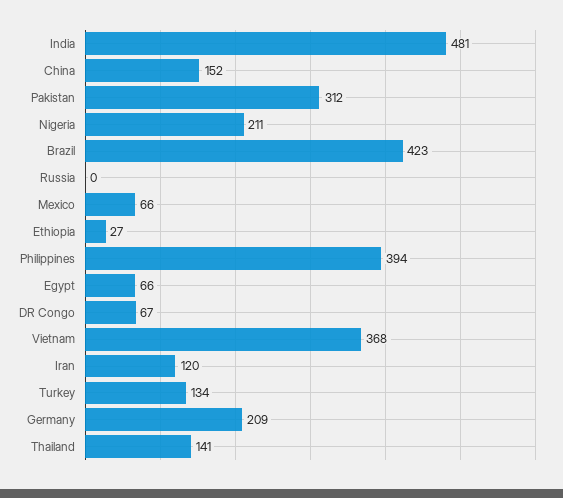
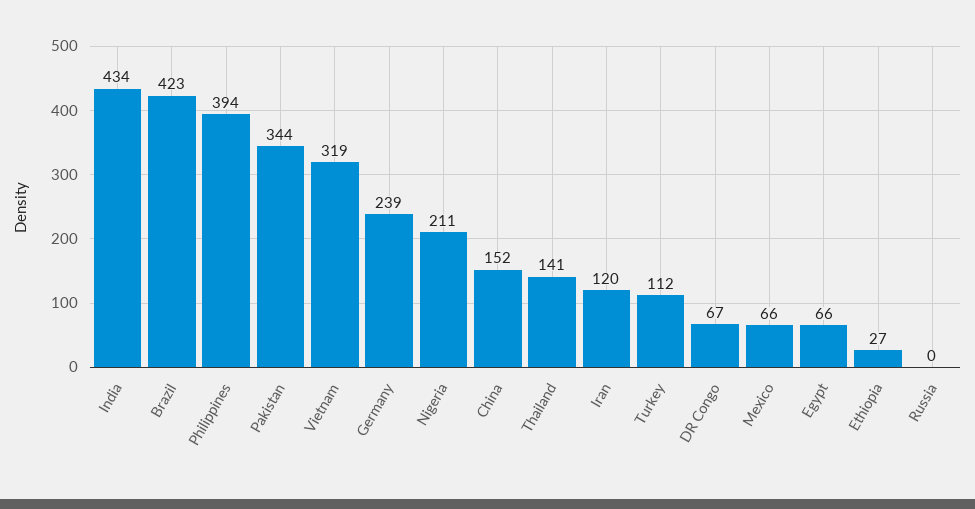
  {
-   "India": 481,
+   "India": 434,
    "China": 152,
-   "Pakistan": 312,
+   "Pakistan": 344,
    "Nigeria": 211,
    "Brazil": 423,
    "Russia": 0,
    "Mexico": 66,
    "Ethiopia": 27,
    "Philippines": 394,
    "Egypt": 66,
    "DR Congo": 67,
-   "Vietnam": 368,
+   "Vietnam": 319,
    "Iran": 120,
-   "Turkey": 134,
+   "Turkey": 112,
-   "Germany": 209,
+   "Germany": 239,
    "Thailand": 141
  }

